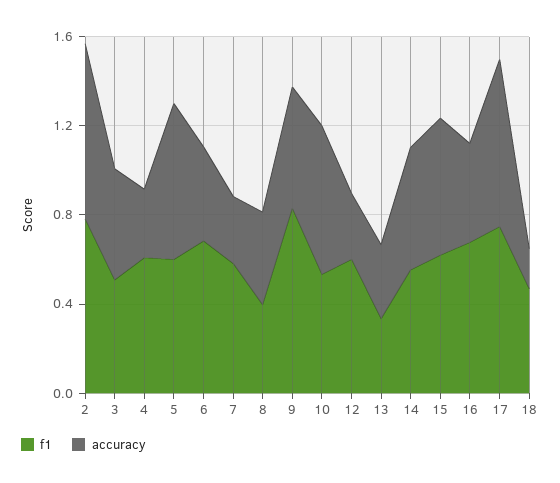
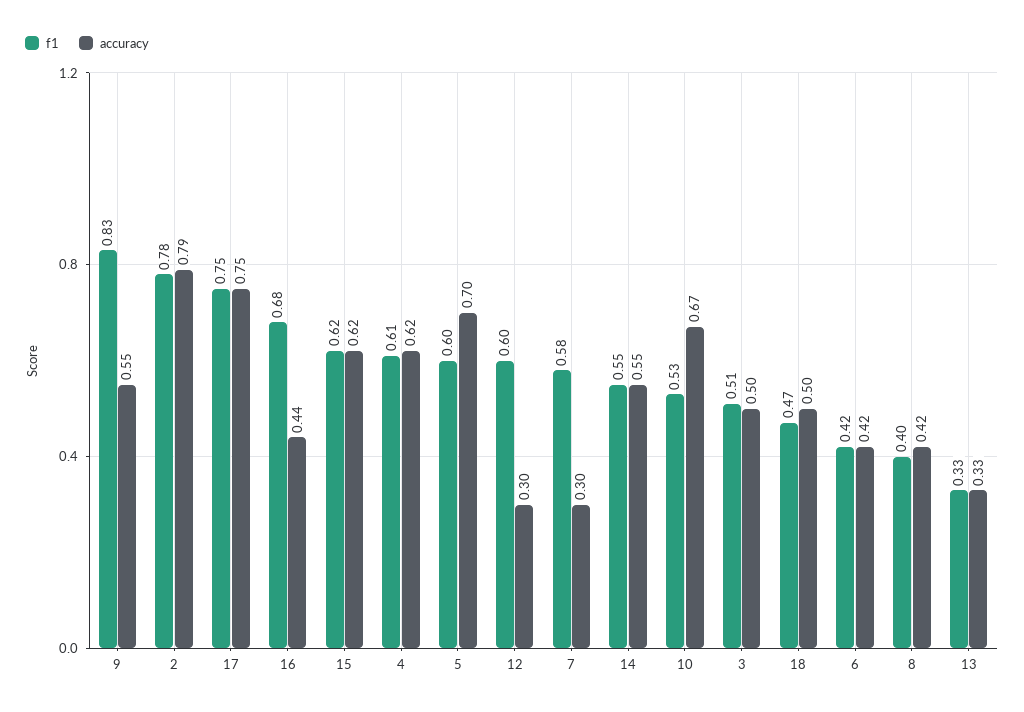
  {
    "f1": {
      "2": 0.78,
      "3": 0.51,
      "4": 0.61,
      "5": 0.6,
-     "6": 0.7,
+     "6": 0.42,
      "7": 0.58,
      "8": 0.4,
      "9": 0.83,
      "10": 0.53,
      "12": 0.6,
      "13": 0.33,
      "14": 0.55,
      "15": 0.62,
      "16": 0.68,
      "17": 0.75,
      "18": 0.47
    },
    "accuracy": {
      "2": 0.79,
      "3": 0.5,
-     "4": 0.3,
+     "4": 0.62,
      "5": 0.7,
      "6": 0.42,
      "7": 0.3,
      "8": 0.42,
      "9": 0.55,
      "10": 0.67,
      "12": 0.3,
      "13": 0.33,
      "14": 0.55,
      "15": 0.62,
      "16": 0.44,
      "17": 0.75,
-     "18": 0.2
+     "18": 0.5
    }
  }

